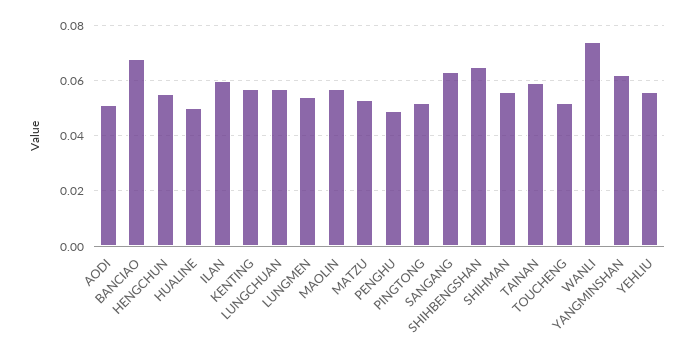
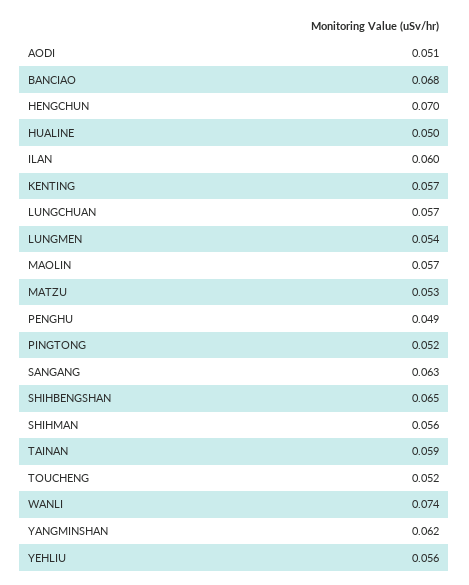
  {
    "AODI": 0.051,
    "BANCIAO": 0.068,
-   "HENGCHUN": 0.055,
+   "HENGCHUN": 0.07,
    "HUALINE": 0.05,
    "ILAN": 0.06,
    "KENTING": 0.057,
    "LUNGCHUAN": 0.057,
    "LUNGMEN": 0.054,
    "MAOLIN": 0.057,
    "MATZU": 0.053,
    "PENGHU": 0.049,
    "PINGTONG": 0.052,
    "SANGANG": 0.063,
    "SHIHBENGSHAN": 0.065,
    "SHIHMAN": 0.056,
    "TAINAN": 0.059,
    "TOUCHENG": 0.052,
    "WANLI": 0.074,
    "YANGMINSHAN": 0.062,
    "YEHLIU": 0.056
  }

